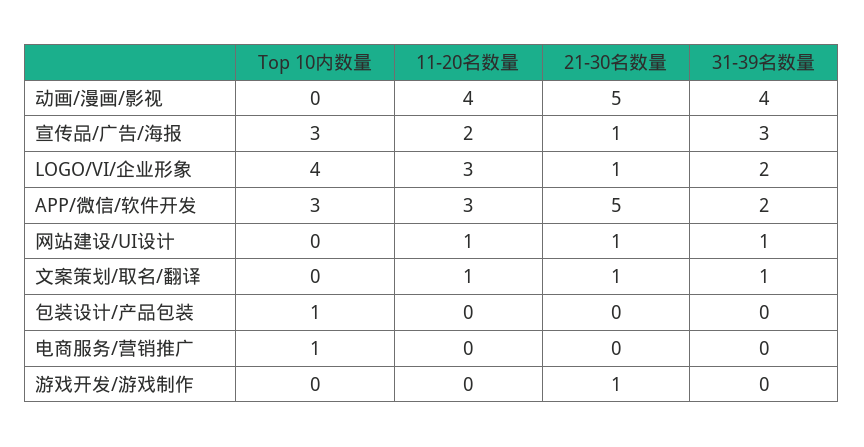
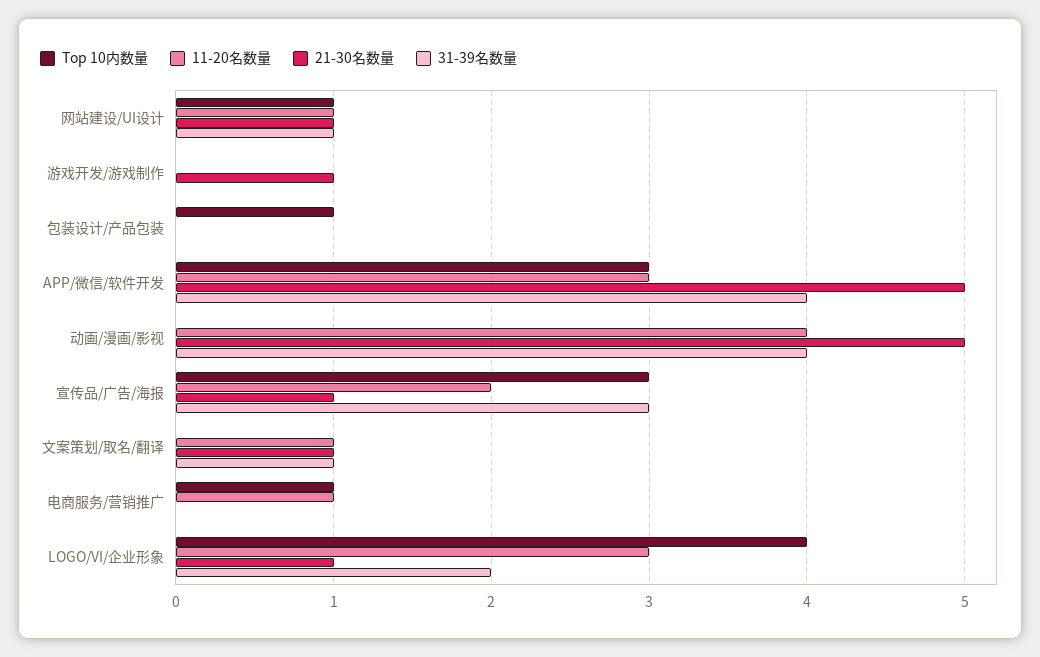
  {
    "Top 10内数量": {
      "动画/漫画/影视": 0,
      "宣传品/广告/海报": 3,
      "LOGO/VI/企业形象": 4,
      "APP/微信/软件开发": 3,
-     "网站建设/UI设计": 0,
+     "网站建设/UI设计": 1,
      "文案策划/取名/翻译": 0,
      "包装设计/产品包装": 1,
      "电商服务/营销推广": 1,
      "游戏开发/游戏制作": 0
    },
    "11-20名数量": {
      "动画/漫画/影视": 4,
      "宣传品/广告/海报": 2,
      "LOGO/VI/企业形象": 3,
      "APP/微信/软件开发": 3,
      "网站建设/UI设计": 1,
      "文案策划/取名/翻译": 1,
      "包装设计/产品包装": 0,
-     "电商服务/营销推广": 0,
+     "电商服务/营销推广": 1,
      "游戏开发/游戏制作": 0
    },
    "21-30名数量": {
      "动画/漫画/影视": 5,
      "宣传品/广告/海报": 1,
      "LOGO/VI/企业形象": 1,
      "APP/微信/软件开发": 5,
      "网站建设/UI设计": 1,
      "文案策划/取名/翻译": 1,
      "包装设计/产品包装": 0,
      "电商服务/营销推广": 0,
      "游戏开发/游戏制作": 1
    },
    "31-39名数量": {
      "动画/漫画/影视": 4,
      "宣传品/广告/海报": 3,
      "LOGO/VI/企业形象": 2,
-     "APP/微信/软件开发": 2,
+     "APP/微信/软件开发": 4,
      "网站建设/UI设计": 1,
      "文案策划/取名/翻译": 1,
      "包装设计/产品包装": 0,
      "电商服务/营销推广": 0,
      "游戏开发/游戏制作": 0
    }
  }

